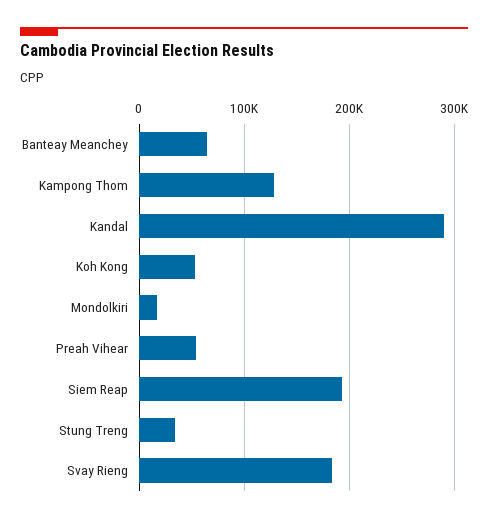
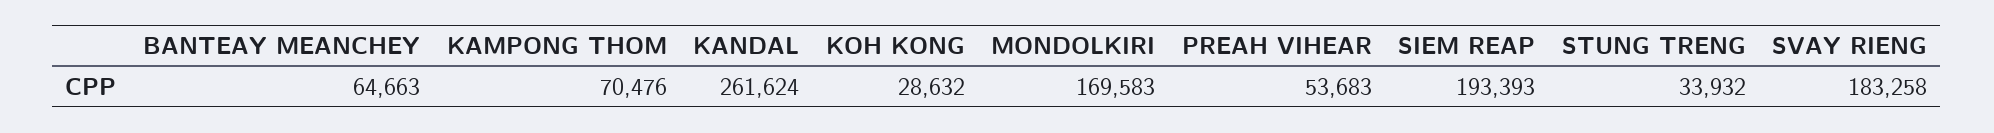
  {
    "Banteay Meanchey": 64663,
-   "Kampong Thom": 130000,
+   "Kampong Thom": 70476,
-   "Kandal": 290000,
+   "Kandal": 261624,
-   "Koh Kong": 50000,
+   "Koh Kong": 28632,
-   "Mondolkiri": 20000,
+   "Mondolkiri": 169583,
    "Preah Vihear": 53683,
    "Siem Reap": 193393,
    "Stung Treng": 33932,
    "Svay Rieng": 183258
  }

